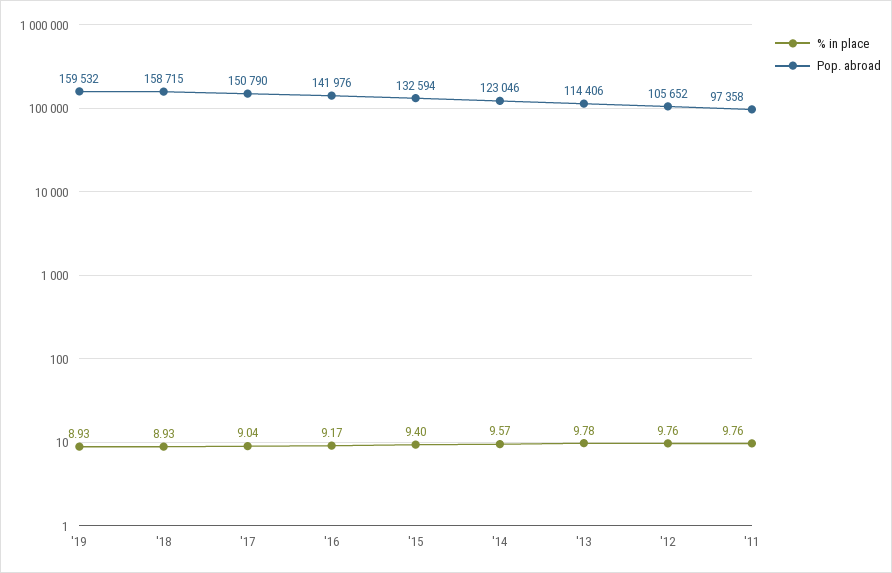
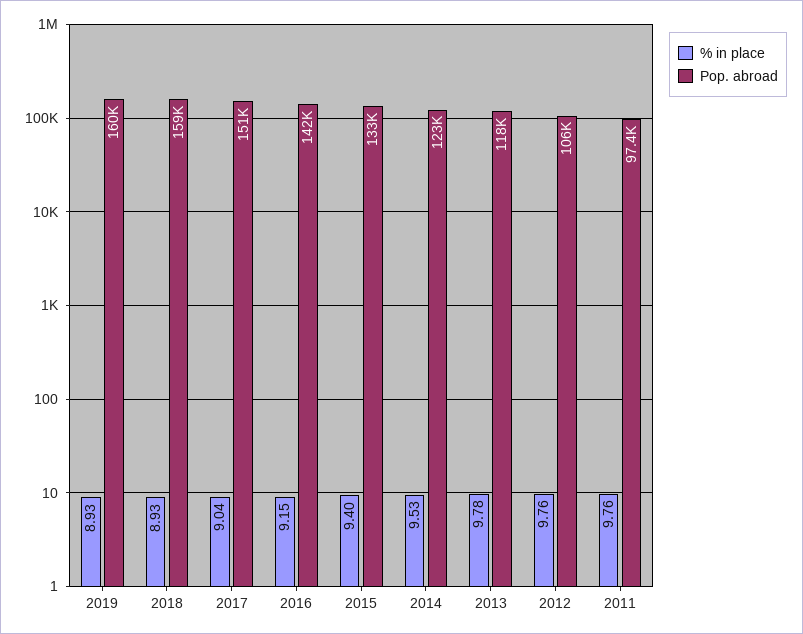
  {
    "% in place": {
      "'19": 8.93,
      "'18": 8.93,
      "'17": 9.04,
-     "'16": 9.17,
+     "'16": 9.15,
      "'15": 9.4,
-     "'14": 9.57,
+     "'14": 9.53,
      "'13": 9.78,
      "'12": 9.76,
      "'11": 9.76
    },
    "Pop. abroad": {
      "'19": 159532,
      "'18": 158715,
      "'17": 150790,
      "'16": 141976,
      "'15": 132594,
      "'14": 123046,
-     "'13": 114406,
+     "'13": 118000,
      "'12": 105652,
      "'11": 97358
    }
  }

